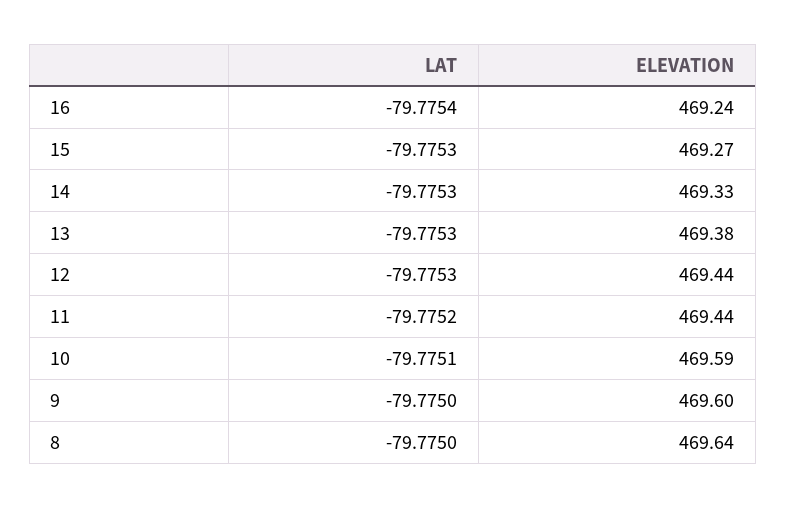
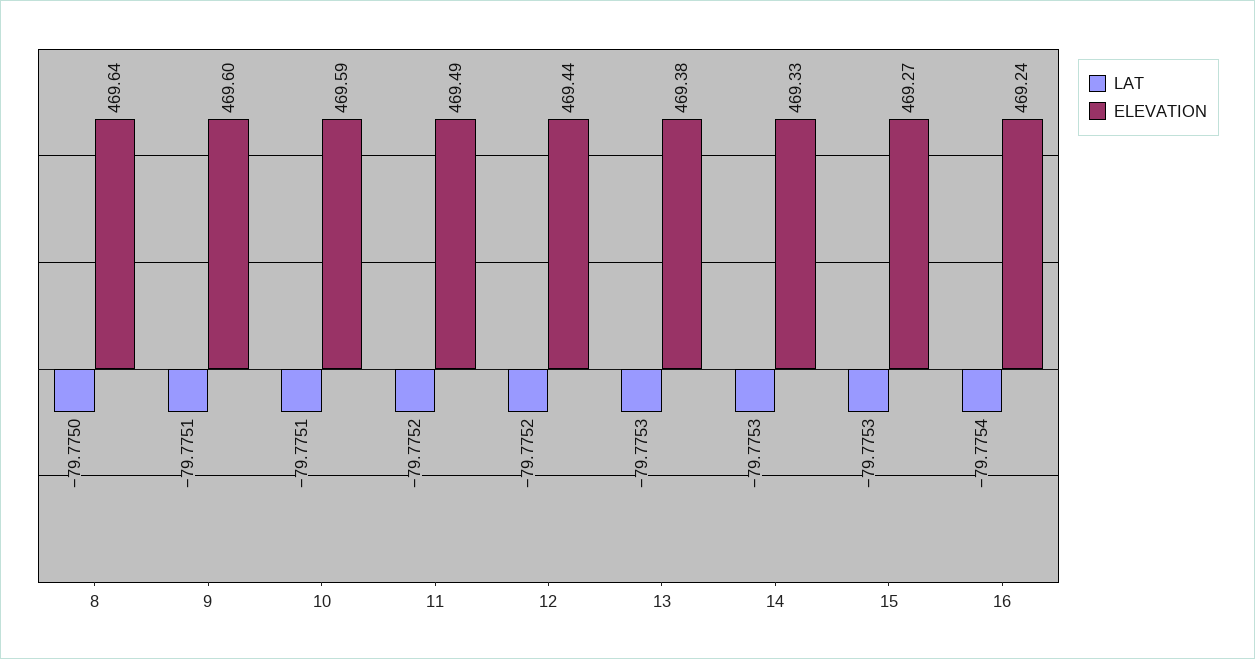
  {
    "LAT": {
      "16": -79.7754,
      "15": -79.7753,
      "14": -79.7753,
      "13": -79.7753,
-     "12": -79.7753,
+     "12": -79.7752,
      "11": -79.7752,
      "10": -79.7751,
-     "9": -79.775,
+     "9": -79.7751,
      "8": -79.775
    },
    "ELEVATION": {
      "16": 469.24,
      "15": 469.27,
      "14": 469.33,
      "13": 469.38,
      "12": 469.44,
-     "11": 469.44,
+     "11": 469.49,
      "10": 469.59,
      "9": 469.6,
      "8": 469.64
    }
  }

